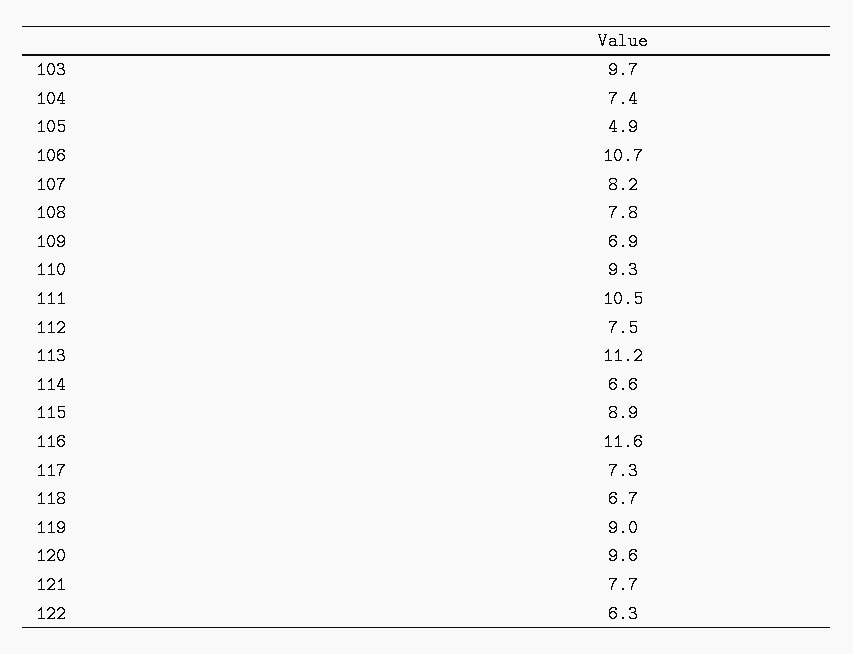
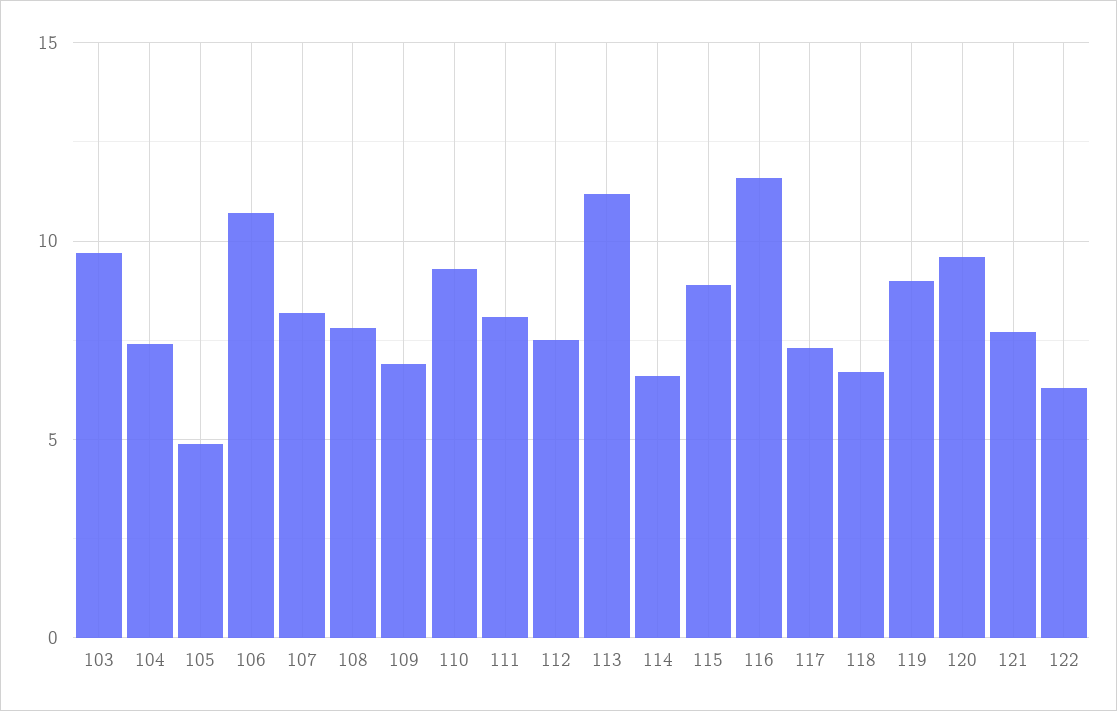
  {
    "103": 9.7,
    "104": 7.4,
    "105": 4.9,
    "106": 10.7,
    "107": 8.2,
    "108": 7.8,
    "109": 6.9,
    "110": 9.3,
-   "111": 10.5,
+   "111": 8,
    "112": 7.5,
    "113": 11.2,
    "114": 6.6,
    "115": 8.9,
    "116": 11.6,
    "117": 7.3,
    "118": 6.7,
    "119": 9,
    "120": 9.6,
    "121": 7.7,
    "122": 6.3
  }

